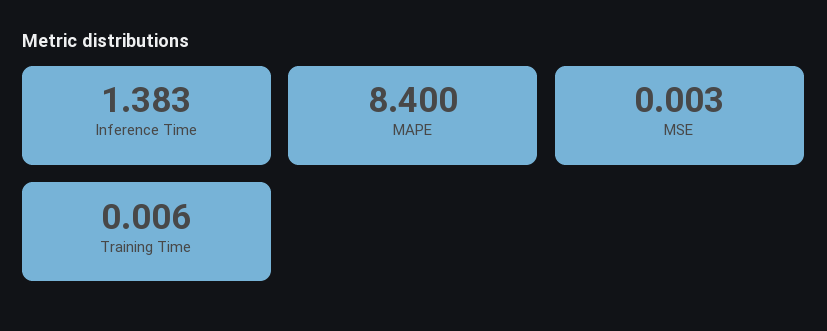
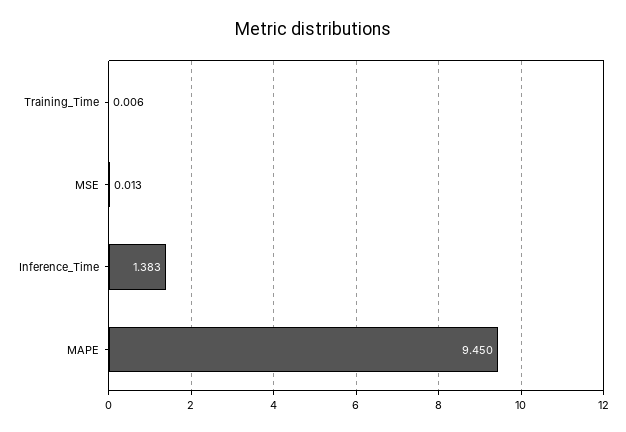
  {
    "Inference Time": 1.383,
-   "MAPE": 8.4,
+   "MAPE": 9.45,
-   "MSE": 0.003,
+   "MSE": 0.013,
    "Training Time": 0.006
  }

